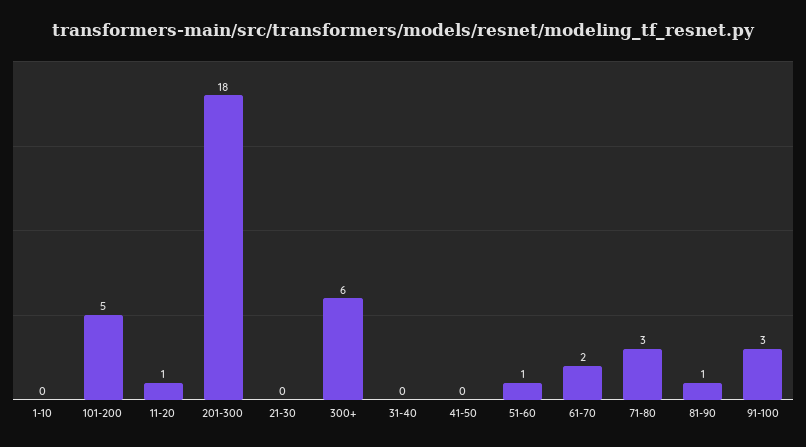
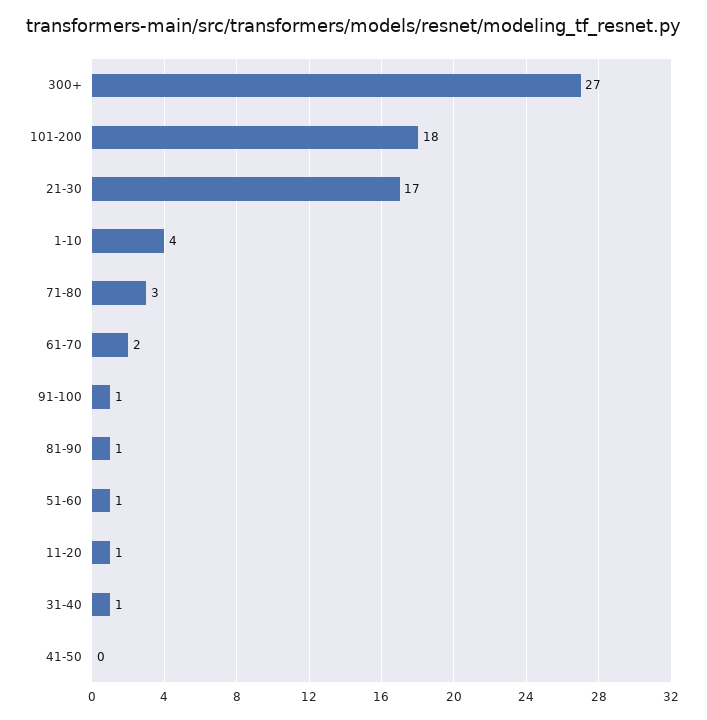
  {
-   "1-10": 0,
+   "1-10": 4,
-   "101-200": 5,
+   "101-200": 18,
    "11-20": 1,
-   "201-300": 18,
-   "21-30": 0,
+   "21-30": 17,
-   "300+": 6,
+   "300+": 27,
-   "31-40": 0,
+   "31-40": 1,
    "41-50": 0,
    "51-60": 1,
    "61-70": 2,
    "71-80": 3,
    "81-90": 1,
-   "91-100": 3
+   "91-100": 1
  }

